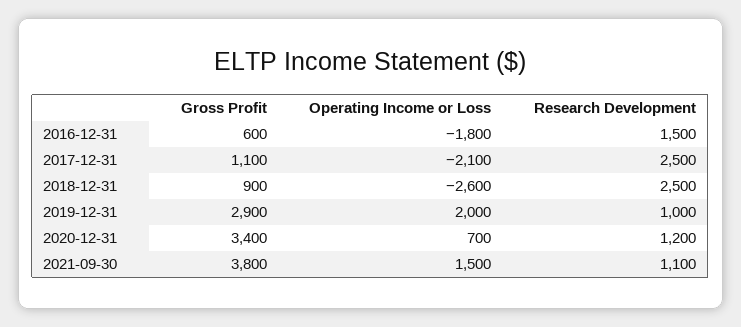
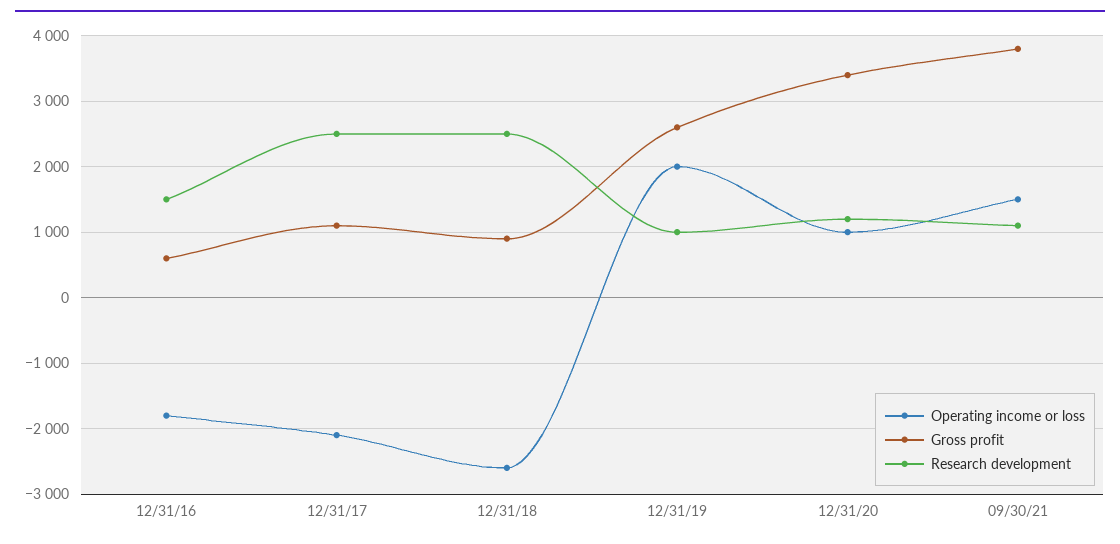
  {
    "Gross Profit": {
      "2016-12-31": 600,
      "2017-12-31": 1100,
      "2018-12-31": 900,
-     "2019-12-31": 2900,
+     "2019-12-31": 2600,
      "2020-12-31": 3400,
      "2021-09-30": 3800
    },
    "Operating Income or Loss": {
      "2016-12-31": -1800,
      "2017-12-31": -2100,
      "2018-12-31": -2600,
      "2019-12-31": 2000,
-     "2020-12-31": 700,
+     "2020-12-31": 1000,
      "2021-09-30": 1500
    },
    "Research Development": {
      "2016-12-31": 1500,
      "2017-12-31": 2500,
      "2018-12-31": 2500,
      "2019-12-31": 1000,
      "2020-12-31": 1200,
      "2021-09-30": 1100
    }
  }

